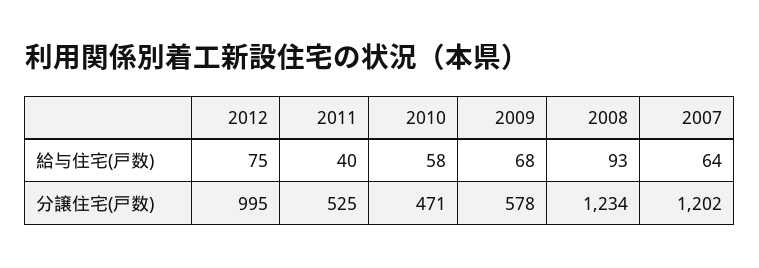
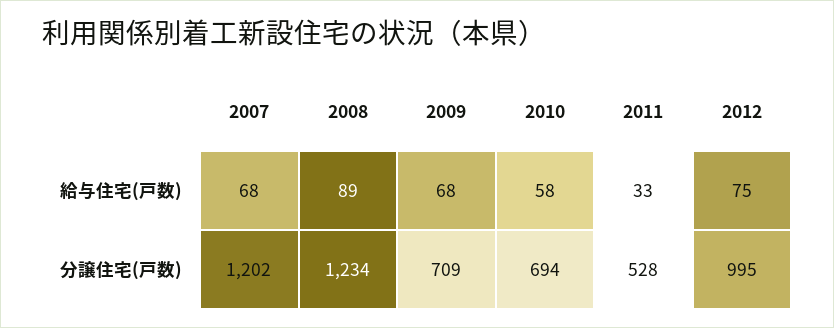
  {
    "2012": {
      "給与住宅(戸数)": 75,
      "分譲住宅(戸数)": 995
    },
    "2011": {
-     "給与住宅(戸数)": 40,
+     "給与住宅(戸数)": 33,
-     "分譲住宅(戸数)": 525
+     "分譲住宅(戸数)": 528
    },
    "2010": {
      "給与住宅(戸数)": 58,
-     "分譲住宅(戸数)": 471
+     "分譲住宅(戸数)": 694
    },
    "2009": {
      "給与住宅(戸数)": 68,
-     "分譲住宅(戸数)": 578
+     "分譲住宅(戸数)": 709
    },
    "2008": {
-     "給与住宅(戸数)": 93,
+     "給与住宅(戸数)": 89,
      "分譲住宅(戸数)": 1234
    },
    "2007": {
-     "給与住宅(戸数)": 64,
+     "給与住宅(戸数)": 68,
      "分譲住宅(戸数)": 1202
    }
  }

